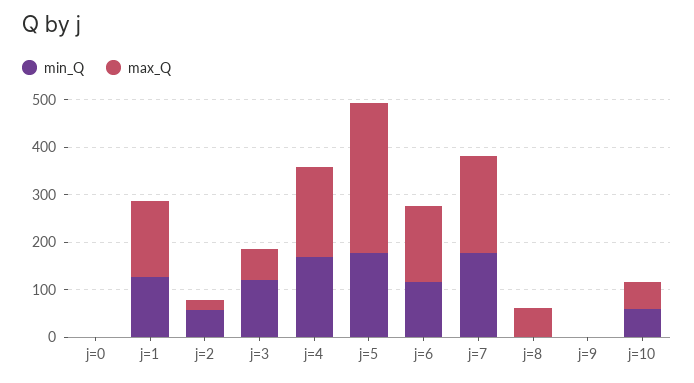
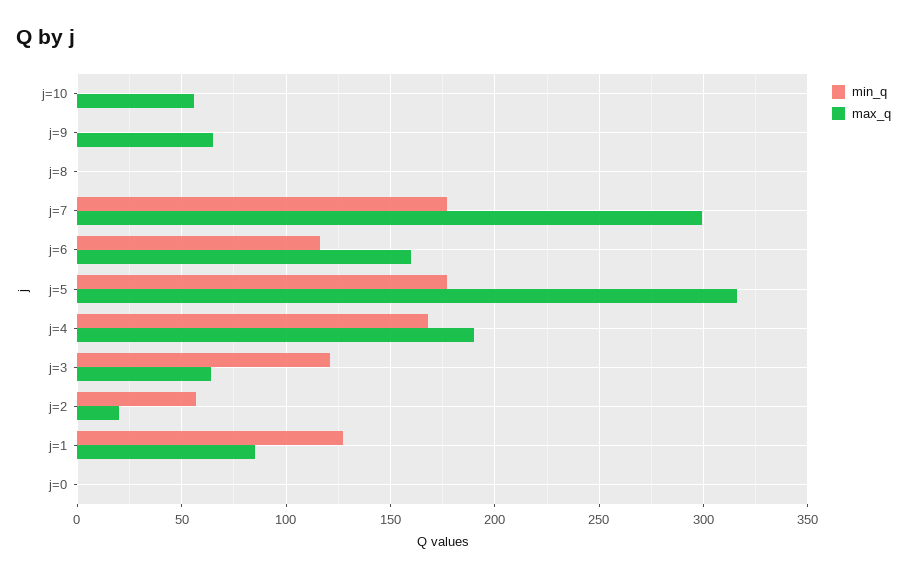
  {
    "min_Q": {
      "j=0": 0,
      "j=1": 125,
      "j=2": 55,
      "j=3": 120,
      "j=4": 170,
      "j=5": 175,
      "j=6": 115,
      "j=7": 175,
      "j=8": 0,
      "j=9": 0,
-     "j=10": 60
+     "j=10": 0
    },
    "max_Q": {
      "j=0": 0,
-     "j=1": 160,
+     "j=1": 85,
      "j=2": 20,
      "j=3": 65,
      "j=4": 190,
      "j=5": 315,
      "j=6": 160,
-     "j=7": 200,
+     "j=7": 300,
-     "j=8": 60,
+     "j=8": 0,
-     "j=9": 0,
+     "j=9": 65,
      "j=10": 55
    }
  }

